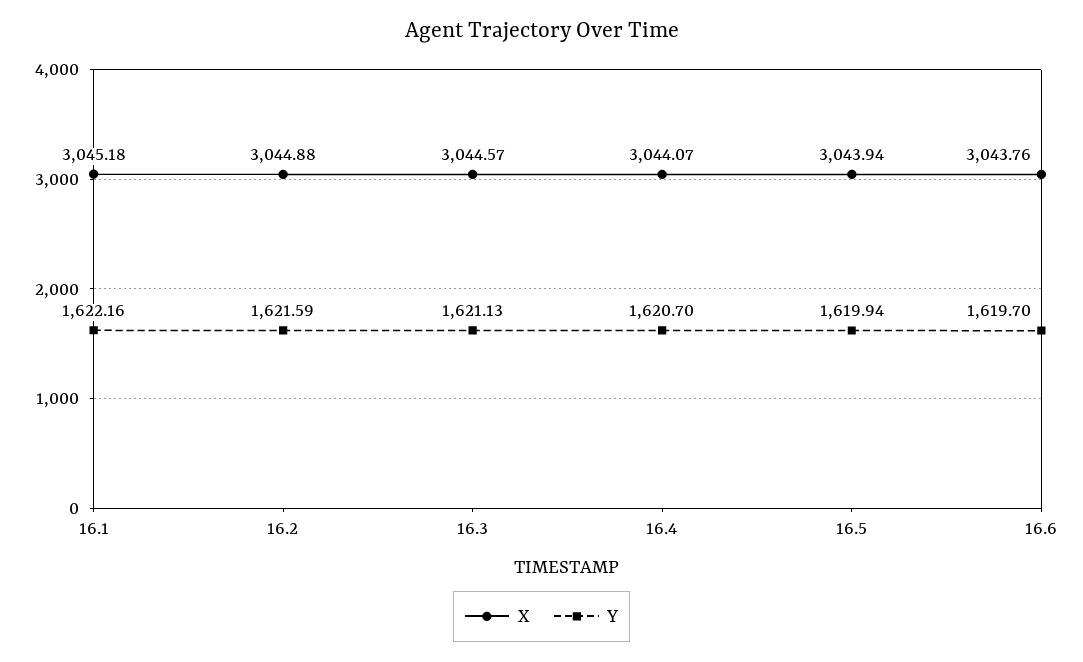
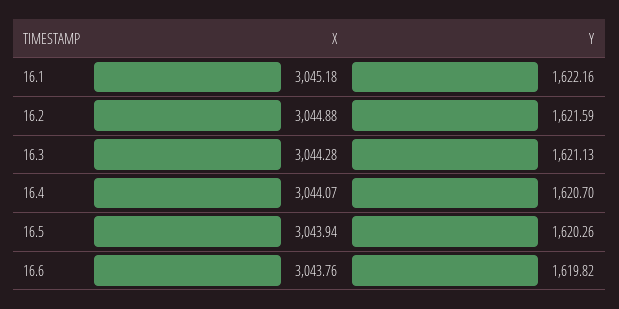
  {
    "X": {
      "16.1": 3045.18,
      "16.2": 3044.88,
-     "16.3": 3044.57,
+     "16.3": 3044.28,
      "16.4": 3044.07,
      "16.5": 3043.94,
      "16.6": 3043.76
    },
    "Y": {
      "16.1": 1622.16,
      "16.2": 1621.59,
      "16.3": 1621.13,
      "16.4": 1620.7,
-     "16.5": 1619.94,
+     "16.5": 1620.26,
-     "16.6": 1619.7
+     "16.6": 1619.82
    }
  }

